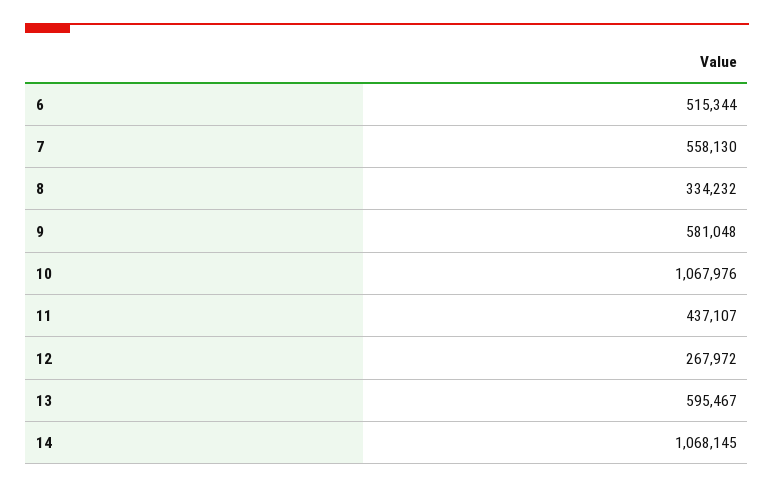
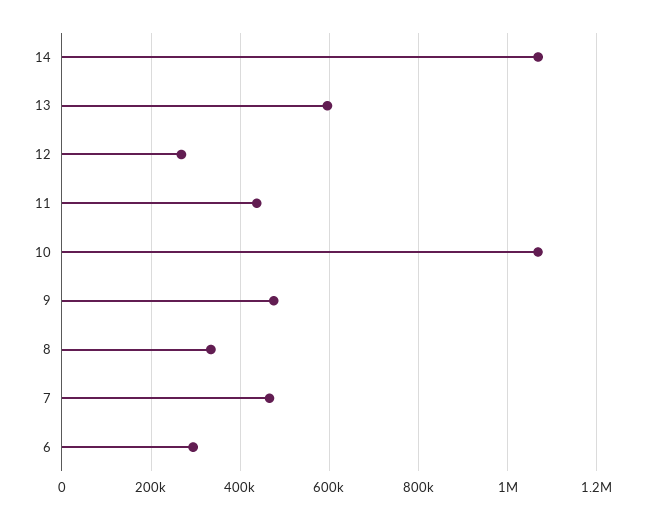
  {
-   "6": 515344,
+   "6": 300000,
-   "7": 558130,
+   "7": 460000,
    "8": 334232,
-   "9": 581048,
+   "9": 480000,
    "10": 1067976,
    "11": 437107,
    "12": 267972,
    "13": 595467,
    "14": 1068145
  }

